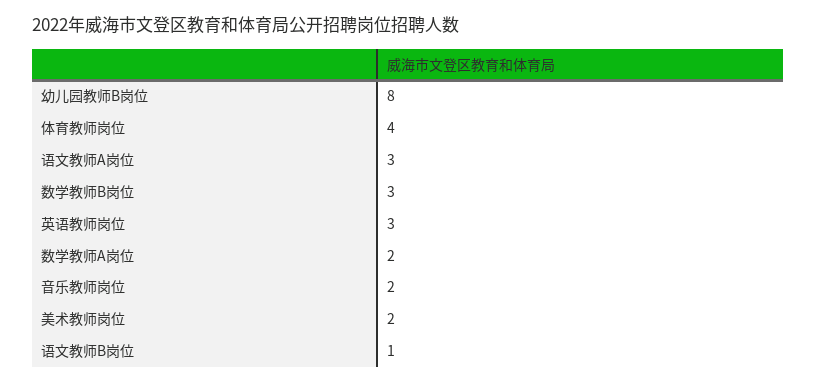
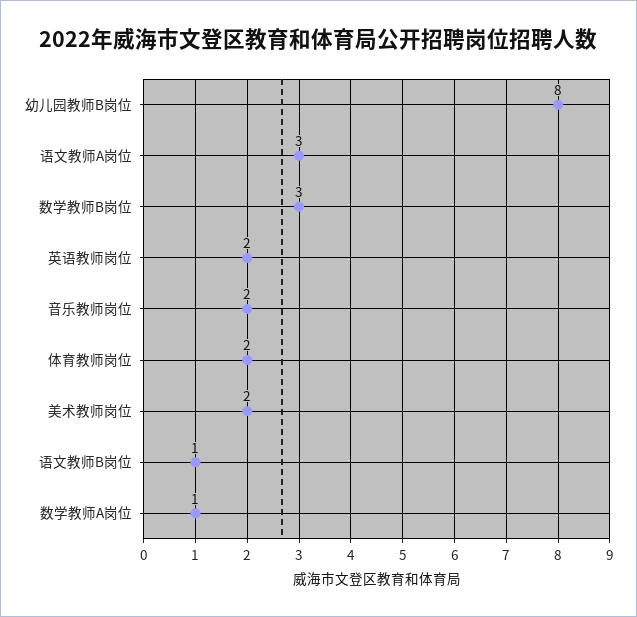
  {
    "幼儿园教师B岗位": 8,
-   "体育教师岗位": 4,
+   "体育教师岗位": 2,
    "语文教师A岗位": 3,
    "数学教师B岗位": 3,
-   "英语教师岗位": 3,
+   "英语教师岗位": 2,
-   "数学教师A岗位": 2,
+   "数学教师A岗位": 1,
    "音乐教师岗位": 2,
    "美术教师岗位": 2,
    "语文教师B岗位": 1
  }

